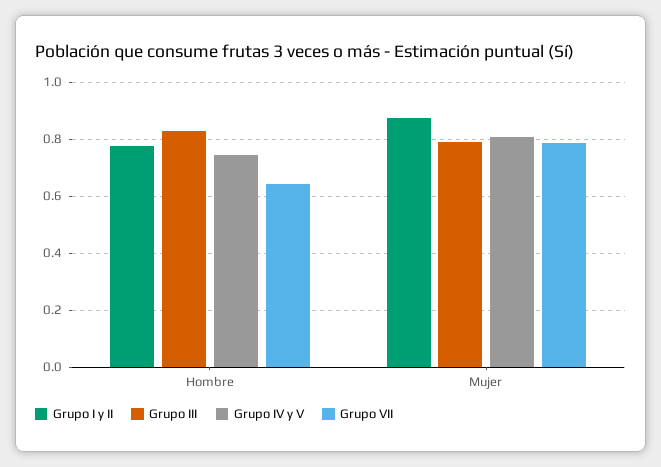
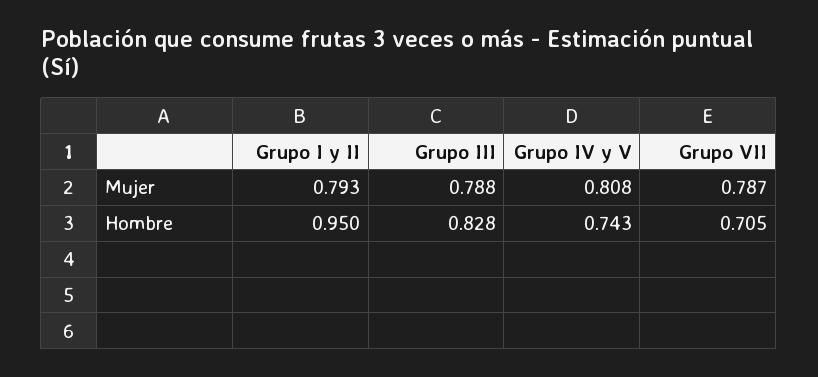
  {
    "Grupo I y II": {
-     "Hombre": 0.775,
+     "Hombre": 0.95,
-     "Mujer": 0.875
+     "Mujer": 0.793
    },
    "Grupo III": {
      "Hombre": 0.828,
      "Mujer": 0.788
    },
    "Grupo IV y V": {
      "Hombre": 0.743,
      "Mujer": 0.808
    },
    "Grupo VII": {
-     "Hombre": 0.65,
+     "Hombre": 0.705,
      "Mujer": 0.787
    }
  }

